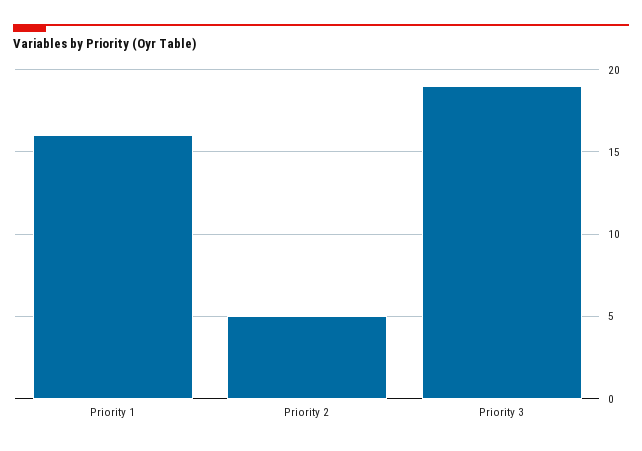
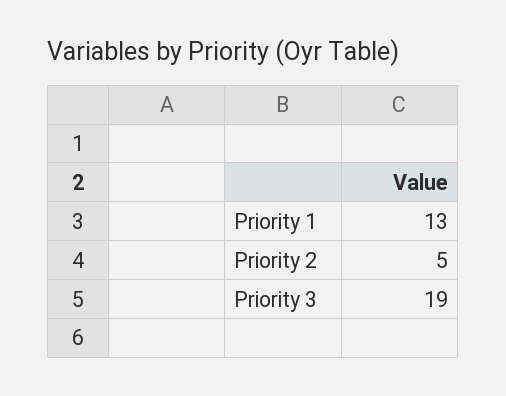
  {
-   "Priority 1": 16,
+   "Priority 1": 13,
    "Priority 2": 5,
    "Priority 3": 19
  }

